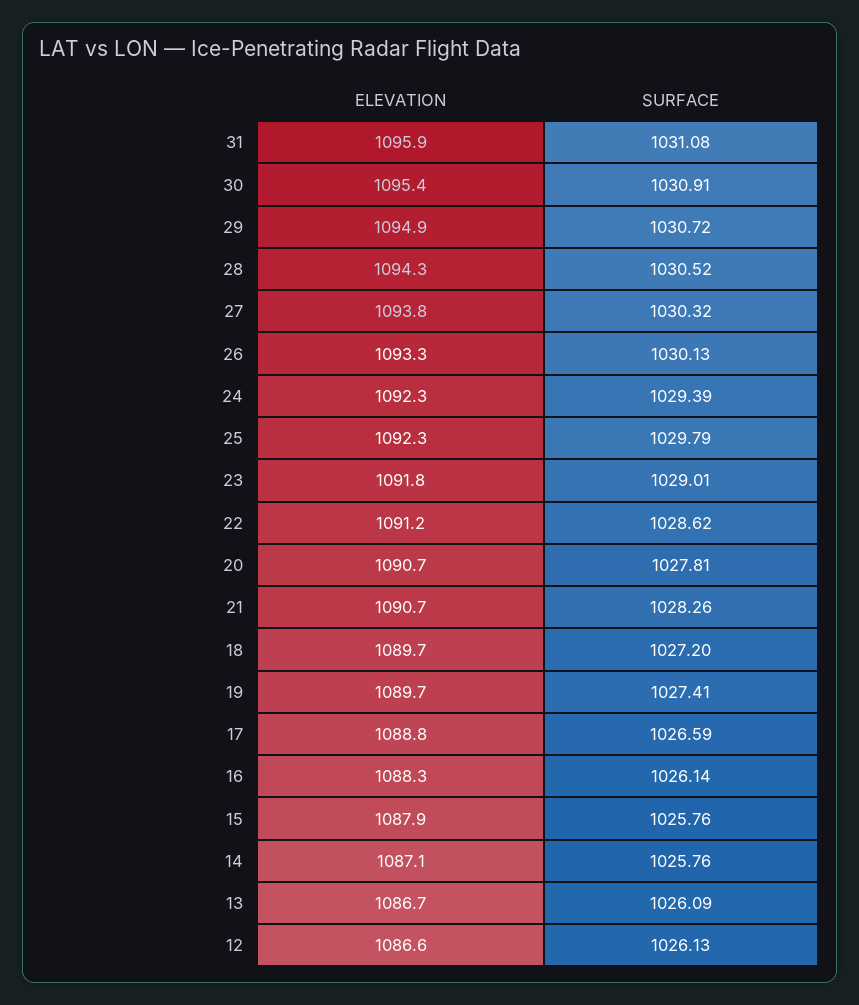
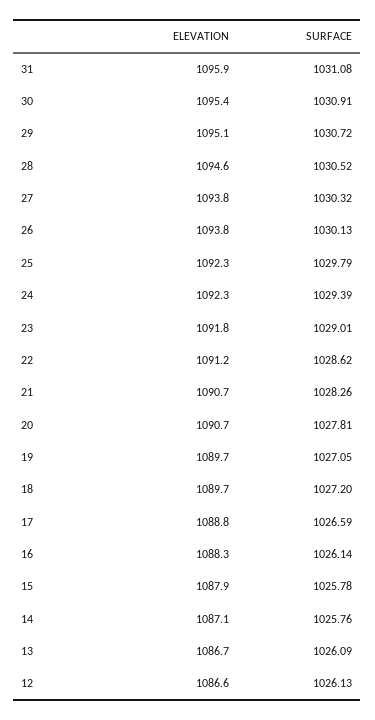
  {
    "ELEVATION": {
      "31": 1095.9,
      "30": 1095.4,
-     "29": 1094.9,
+     "29": 1095.1,
-     "28": 1094.3,
+     "28": 1094.6,
      "27": 1093.8,
-     "26": 1093.3,
+     "26": 1093.8,
      "24": 1092.3,
      "25": 1092.3,
      "23": 1091.8,
      "22": 1091.2,
      "20": 1090.7,
      "21": 1090.7,
      "18": 1089.7,
      "19": 1089.7,
      "17": 1088.8,
      "16": 1088.3,
      "15": 1087.9,
      "14": 1087.1,
      "13": 1086.7,
      "12": 1086.6
    },
    "SURFACE": {
      "31": 1031.08,
      "30": 1030.91,
      "29": 1030.72,
      "28": 1030.52,
      "27": 1030.32,
      "26": 1030.13,
      "24": 1029.39,
      "25": 1029.79,
      "23": 1029.01,
      "22": 1028.62,
      "20": 1027.81,
      "21": 1028.26,
      "18": 1027.2,
-     "19": 1027.41,
+     "19": 1027.05,
      "17": 1026.59,
      "16": 1026.14,
-     "15": 1025.76,
+     "15": 1025.78,
      "14": 1025.76,
      "13": 1026.09,
      "12": 1026.13
    }
  }

